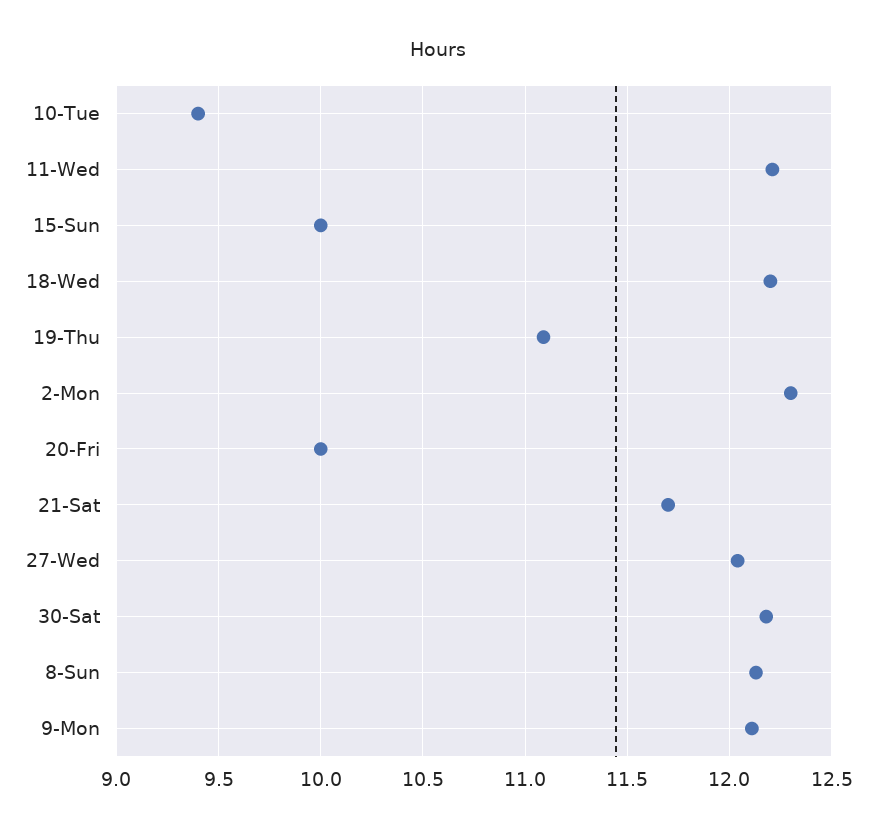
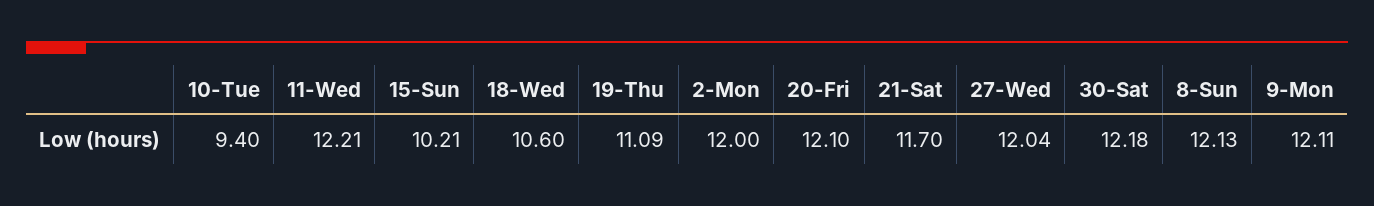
  {
    "10-Tue": 9.4,
    "11-Wed": 12.21,
-   "15-Sun": 10,
+   "15-Sun": 10.21,
-   "18-Wed": 12.2,
+   "18-Wed": 10.6,
    "19-Thu": 11.09,
-   "2-Mon": 12.3,
+   "2-Mon": 12,
-   "20-Fri": 10,
+   "20-Fri": 12.1,
    "21-Sat": 11.7,
    "27-Wed": 12.04,
    "30-Sat": 12.18,
    "8-Sun": 12.13,
    "9-Mon": 12.11
  }

